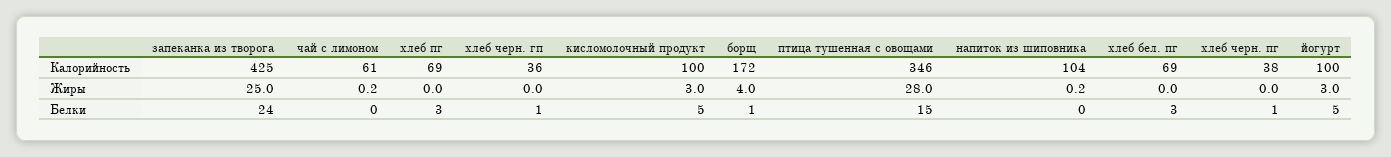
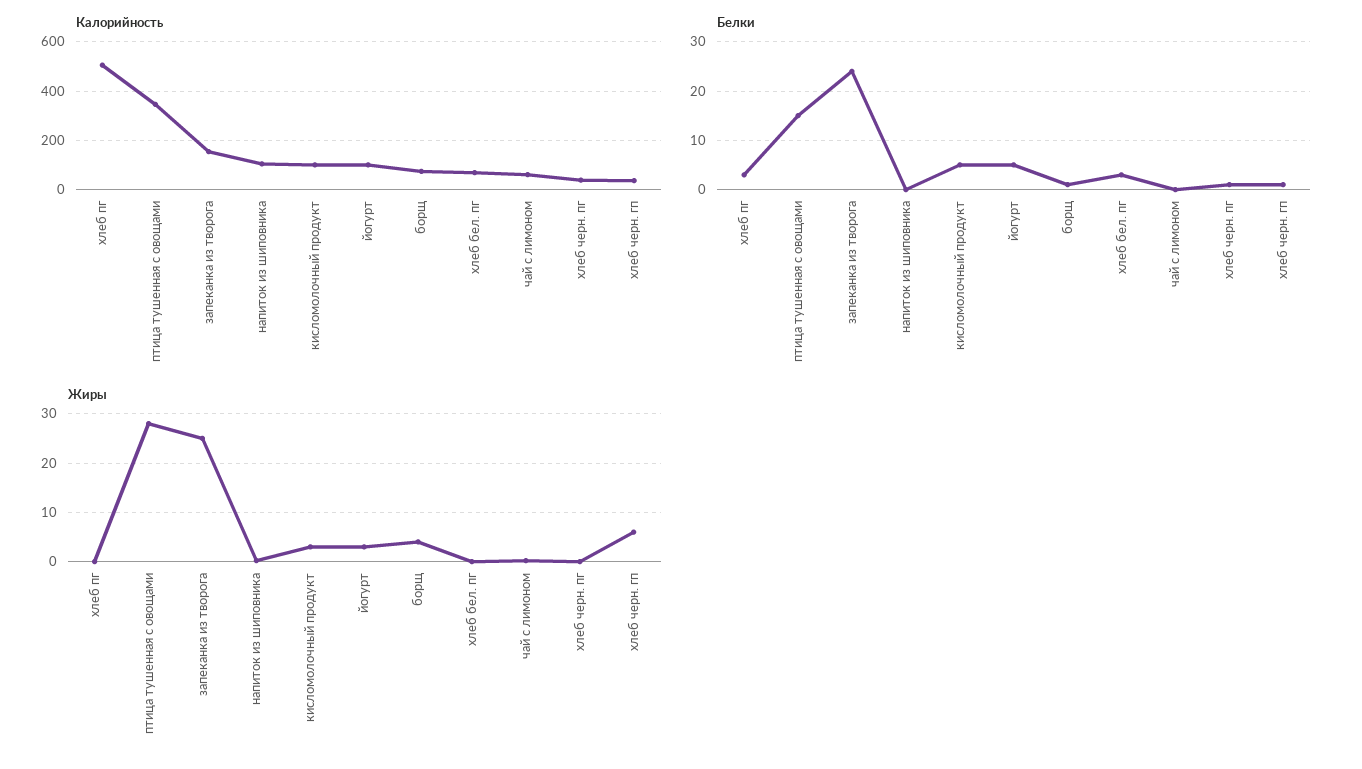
  {
    "Калорийность": {
-     "запеканка из творога": 425,
+     "запеканка из творога": 150,
      "чай с лимоном": 61,
-     "хлеб пг": 69,
+     "хлеб пг": 500,
      "хлеб черн. гп": 36,
      "кисломолочный продукт": 100,
-     "борщ": 172,
+     "борщ": 75,
      "птица тушенная с овощами": 346,
      "напиток из шиповника": 104,
      "хлеб бел. пг": 69,
      "хлеб черн. пг": 38,
      "йогурт": 100
    },
    "Жиры": {
      "запеканка из творога": 25,
      "чай с лимоном": 0.2,
      "хлеб пг": 0,
-     "хлеб черн. гп": 0,
+     "хлеб черн. гп": 6,
      "кисломолочный продукт": 3,
      "борщ": 4,
      "птица тушенная с овощами": 28,
      "напиток из шиповника": 0.2,
      "хлеб бел. пг": 0,
      "хлеб черн. пг": 0,
      "йогурт": 3
    },
    "Белки": {
      "запеканка из творога": 24,
      "чай с лимоном": 0,
      "хлеб пг": 3,
      "хлеб черн. гп": 1,
      "кисломолочный продукт": 5,
      "борщ": 1,
      "птица тушенная с овощами": 15,
      "напиток из шиповника": 0,
      "хлеб бел. пг": 3,
      "хлеб черн. пг": 1,
      "йогурт": 5
    }
  }

